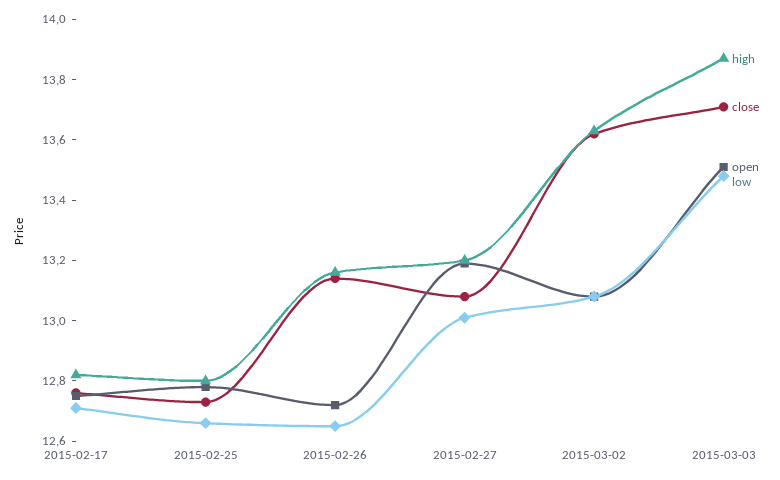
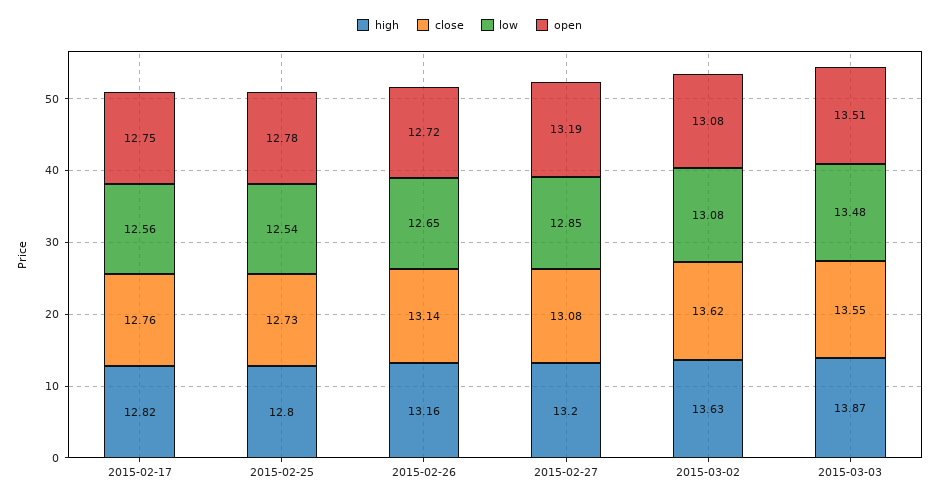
  {
    "high": {
      "2015-02-17": 12.82,
      "2015-02-25": 12.8,
      "2015-02-26": 13.16,
      "2015-02-27": 13.2,
      "2015-03-02": 13.63,
      "2015-03-03": 13.87
    },
    "close": {
      "2015-02-17": 12.76,
      "2015-02-25": 12.73,
      "2015-02-26": 13.14,
      "2015-02-27": 13.08,
      "2015-03-02": 13.62,
-     "2015-03-03": 13.7
+     "2015-03-03": 13.55
    },
    "open": {
      "2015-02-17": 12.75,
      "2015-02-25": 12.78,
      "2015-02-26": 12.72,
      "2015-02-27": 13.19,
      "2015-03-02": 13.08,
      "2015-03-03": 13.51
    },
    "low": {
-     "2015-02-17": 12.7,
+     "2015-02-17": 12.56,
-     "2015-02-25": 12.65,
+     "2015-02-25": 12.54,
      "2015-02-26": 12.65,
-     "2015-02-27": 13,
+     "2015-02-27": 12.85,
      "2015-03-02": 13.08,
      "2015-03-03": 13.48
    }
  }

